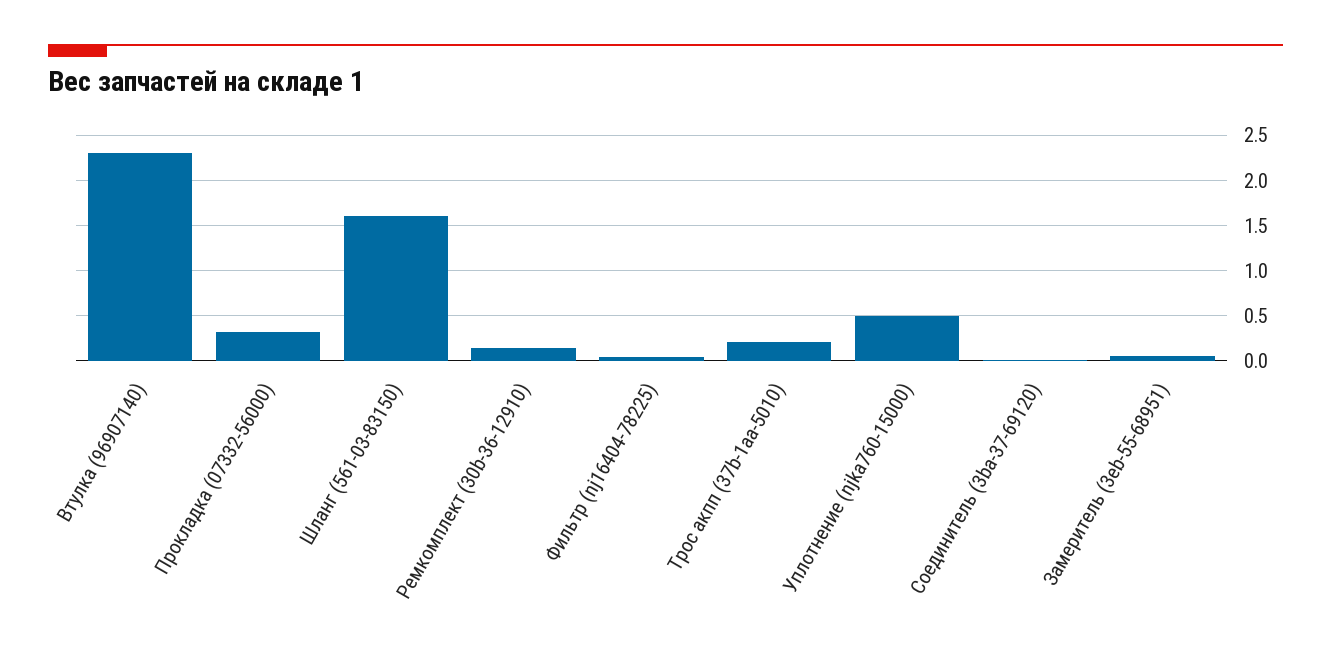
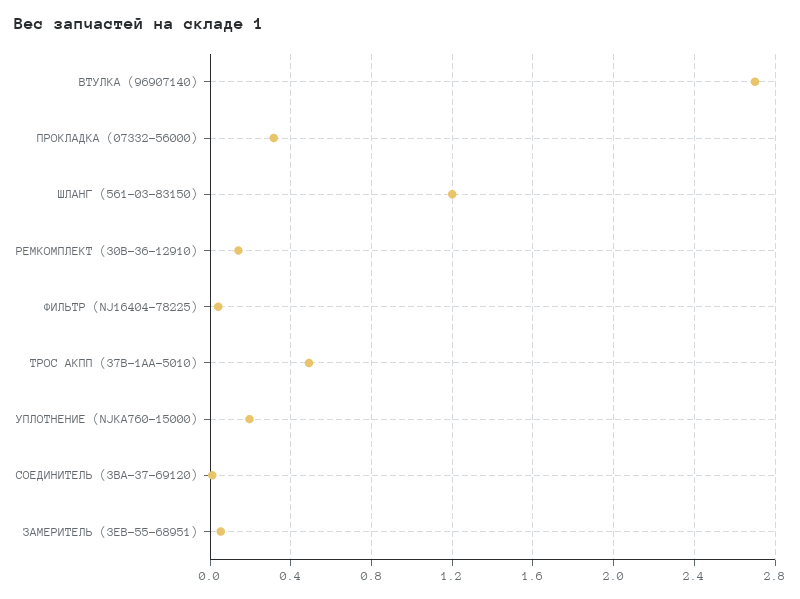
  {
-   "Втулка (96907140)": 2.3,
+   "Втулка (96907140)": 2.7,
    "Прокладка (07332-56000)": 0.3,
-   "Шланг (561-03-83150)": 1.6,
+   "Шланг (561-03-83150)": 1.2,
    "Ремкомплект (30b-36-12910)": 0.15,
    "Фильтр (nj16404-78225)": 0.05,
-   "Трос акпп (37b-1aa-5010)": 0.2,
+   "Трос акпп (37b-1aa-5010)": 0.5,
-   "Уплотнение (njka760-15000)": 0.5,
+   "Уплотнение (njka760-15000)": 0.2,
    "Соединитель (3ba-37-69120)": 0,
    "Замеритель (3eb-55-68951)": 0.05
  }

